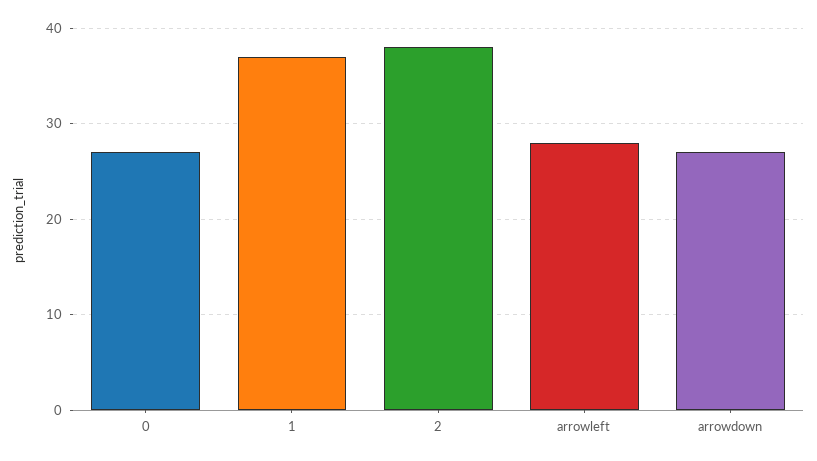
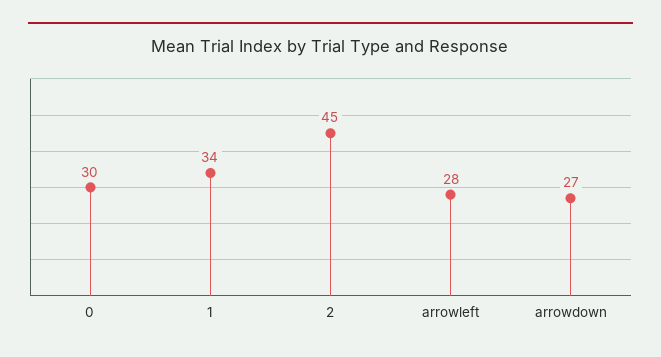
  {
-   "0": 27,
+   "0": 30,
-   "1": 37,
+   "1": 34,
-   "2": 38,
+   "2": 45,
    "arrowleft": 28,
    "arrowdown": 27
  }

